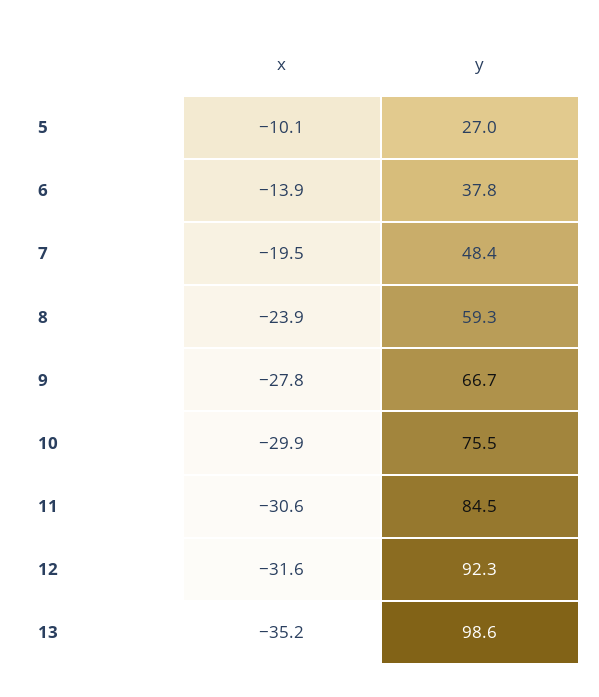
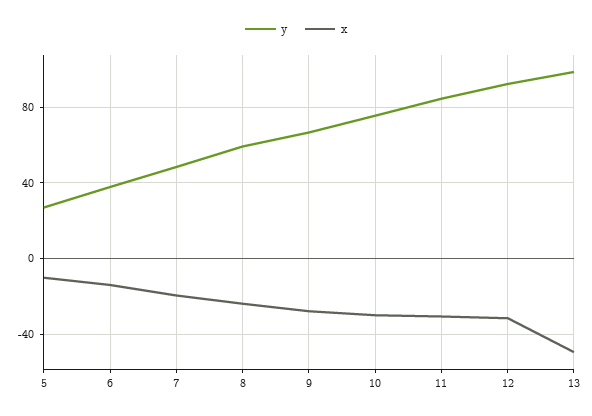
  {
    "x": {
      "5": -10.1,
      "6": -13.9,
      "7": -19.5,
      "8": -23.9,
      "9": -27.8,
      "10": -29.9,
      "11": -30.6,
      "12": -31.6,
-     "13": -35.2
+     "13": -50
    },
    "y": {
      "5": 27,
      "6": 37.8,
      "7": 48.4,
      "8": 59.3,
      "9": 66.7,
      "10": 75.5,
      "11": 84.5,
      "12": 92.3,
      "13": 98.6
    }
  }

